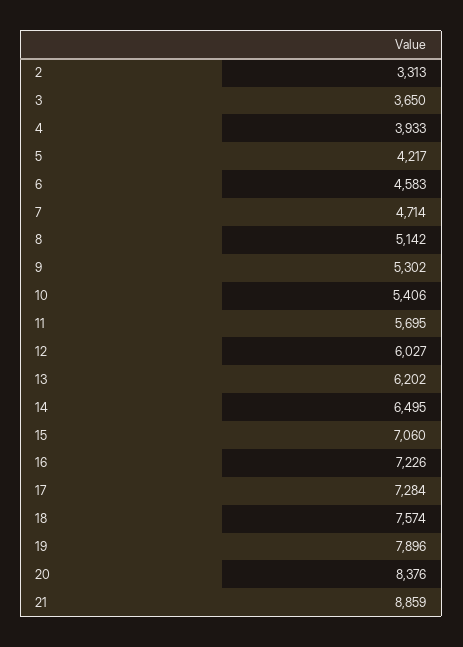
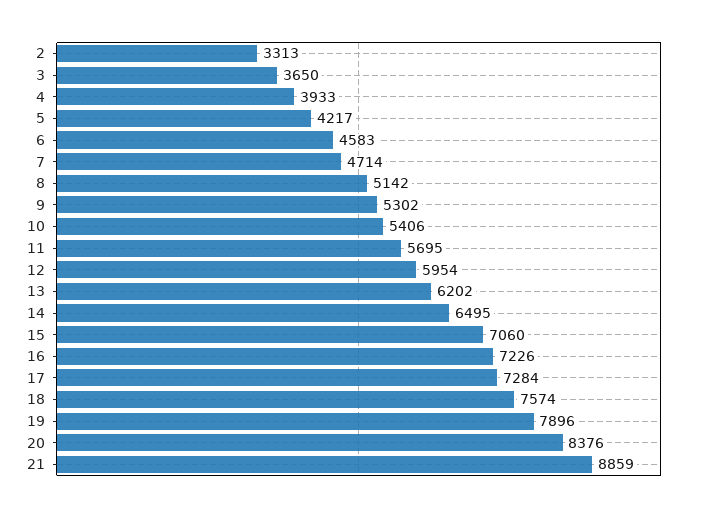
  {
    "2": 3313,
    "3": 3650,
    "4": 3933,
    "5": 4217,
    "6": 4583,
    "7": 4714,
    "8": 5142,
    "9": 5302,
    "10": 5406,
    "11": 5695,
-   "12": 6027,
+   "12": 5954,
    "13": 6202,
    "14": 6495,
    "15": 7060,
    "16": 7226,
    "17": 7284,
    "18": 7574,
    "19": 7896,
    "20": 8376,
    "21": 8859
  }

